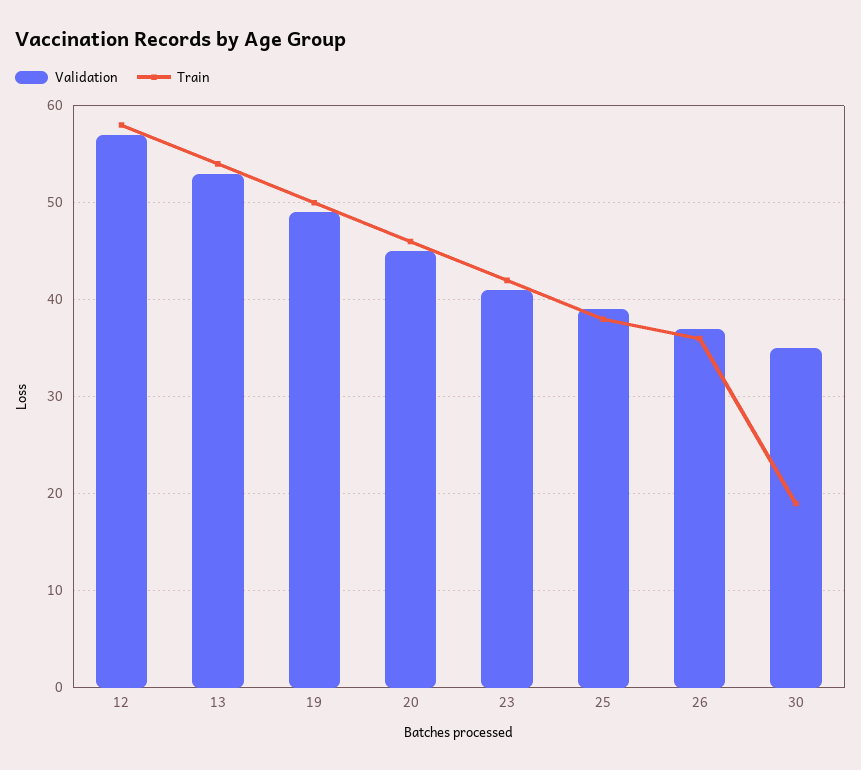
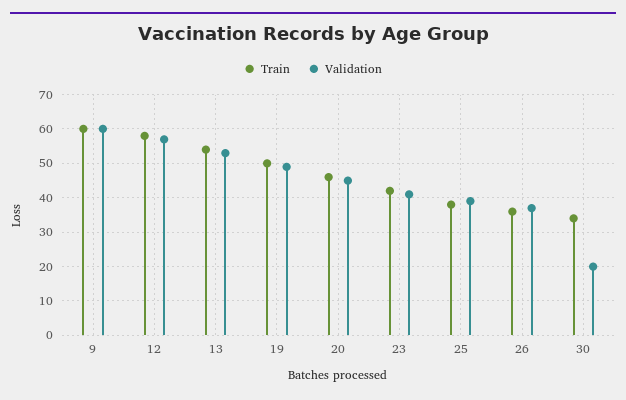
  {
    "Validation": {
      "12": 57,
      "13": 53,
      "19": 49,
      "20": 45,
      "23": 41,
      "25": 39,
      "26": 37,
-     "30": 35
+     "30": 20,
+     "9": 60
    },
    "Train": {
      "12": 58,
      "13": 54,
      "19": 50,
      "20": 46,
      "23": 42,
      "25": 38,
      "26": 36,
-     "30": 19
+     "30": 35,
+     "9": 60
    }
  }

